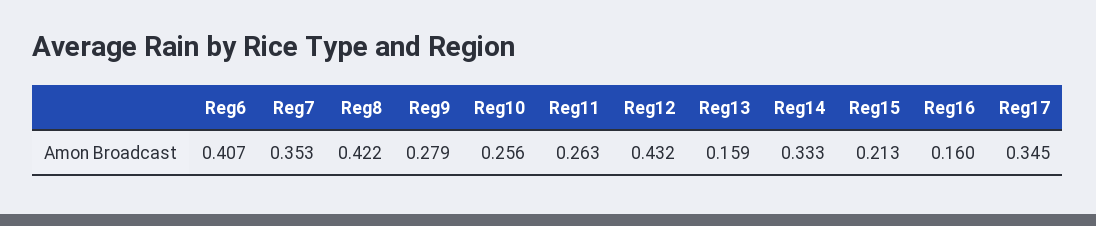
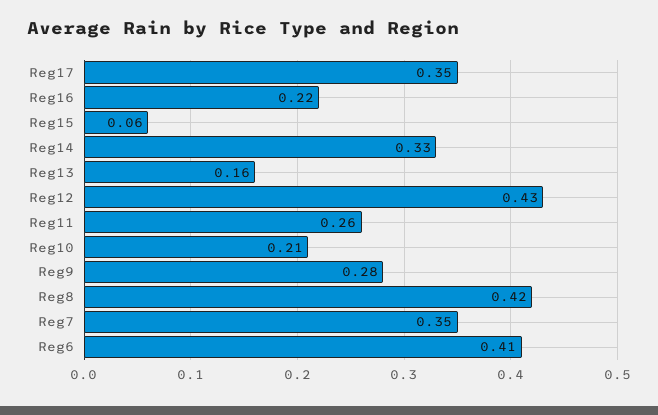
  {
    "Reg6": 0.407,
    "Reg7": 0.353,
    "Reg8": 0.422,
    "Reg9": 0.279,
-   "Reg10": 0.256,
+   "Reg10": 0.21,
    "Reg11": 0.263,
    "Reg12": 0.432,
    "Reg13": 0.159,
    "Reg14": 0.333,
-   "Reg15": 0.213,
+   "Reg15": 0.06,
-   "Reg16": 0.16,
+   "Reg16": 0.22,
    "Reg17": 0.345
  }

